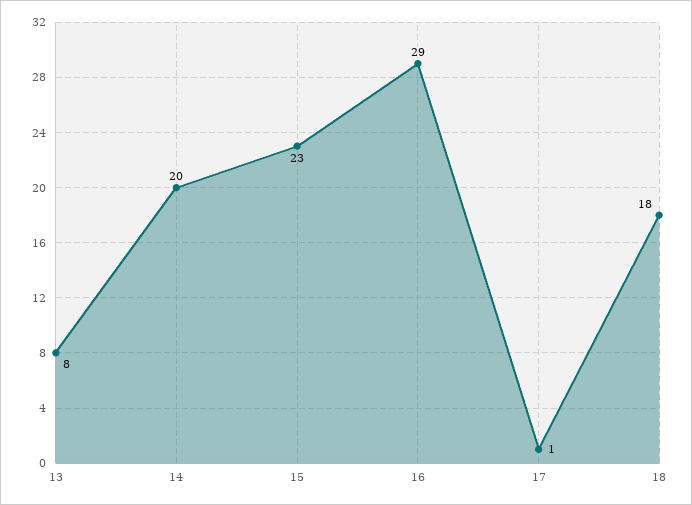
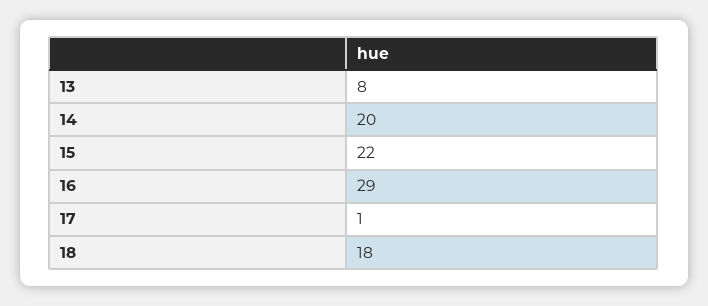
  {
    "13": 8,
    "14": 20,
-   "15": 23,
+   "15": 22,
    "16": 29,
    "17": 1,
    "18": 18
  }

